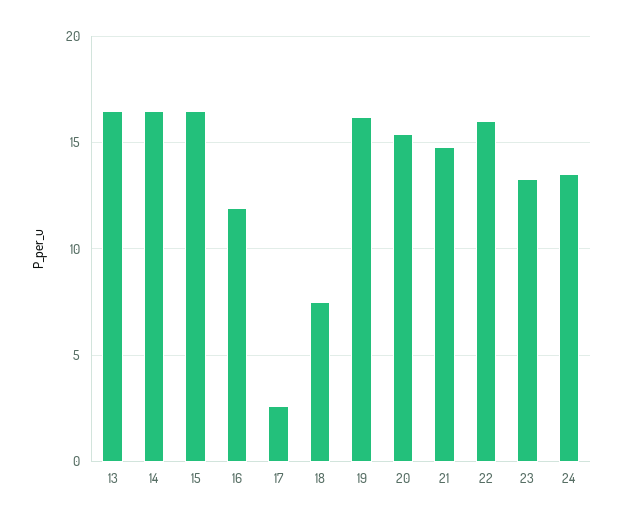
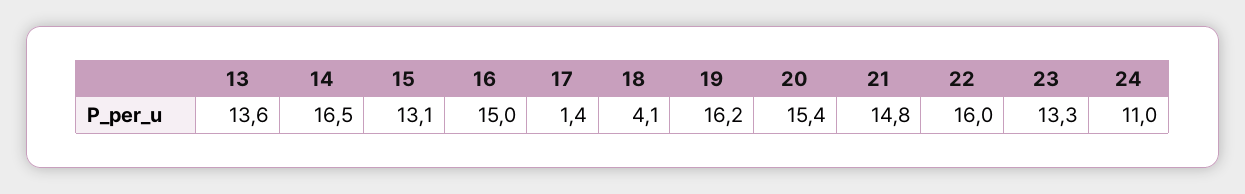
  {
-   "13": 16.5,
+   "13": 13.6,
    "14": 16.5,
-   "15": 16.5,
+   "15": 13.1,
-   "16": 12,
+   "16": 15,
-   "17": 2.5,
+   "17": 1.4,
-   "18": 7.5,
+   "18": 4.1,
    "19": 16.2,
    "20": 15.4,
    "21": 14.8,
    "22": 16,
    "23": 13.3,
-   "24": 13.5
+   "24": 11
  }

